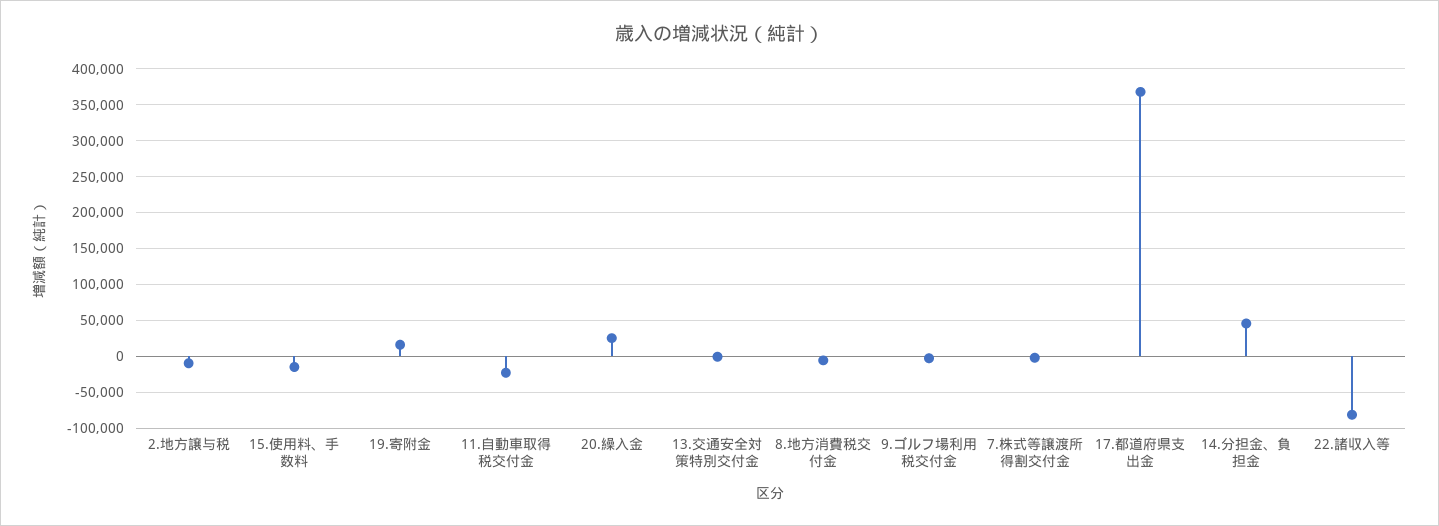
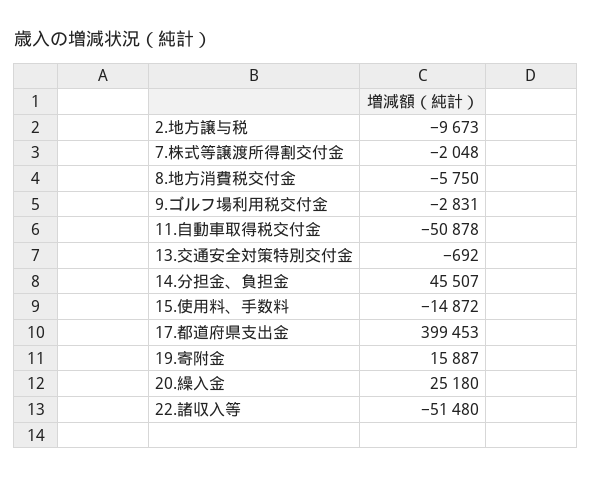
  {
    "2.地方譲与税": -9673,
    "15.使用料、手数料": -14872,
    "19.寄附金": 15887,
-   "11.自動車取得税交付金": -20000,
+   "11.自動車取得税交付金": -50878,
    "20.繰入金": 25180,
    "13.交通安全対策特別交付金": -692,
    "8.地方消費税交付金": -5750,
    "9.ゴルフ場利用税交付金": -2831,
    "7.株式等譲渡所得割交付金": -2048,
-   "17.都道府県支出金": 370000,
+   "17.都道府県支出金": 399453,
    "14.分担金、負担金": 45507,
-   "22.諸収入等": -80000
+   "22.諸収入等": -51480
  }

